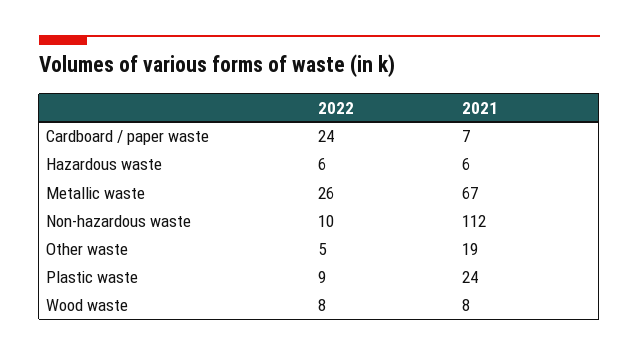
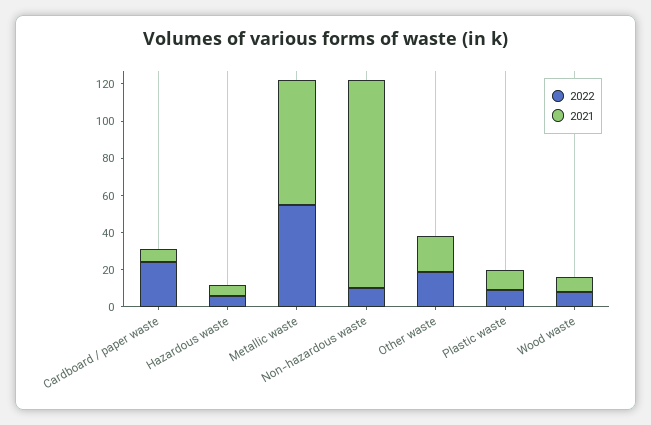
  {
    "2022": {
      "Cardboard / paper waste": 24,
      "Hazardous waste": 6,
-     "Metallic waste": 26,
+     "Metallic waste": 55,
      "Non-hazardous waste": 10,
-     "Other waste": 5,
+     "Other waste": 20,
      "Plastic waste": 9,
      "Wood waste": 8
    },
    "2021": {
      "Cardboard / paper waste": 7,
      "Hazardous waste": 6,
      "Metallic waste": 67,
      "Non-hazardous waste": 112,
      "Other waste": 19,
-     "Plastic waste": 24,
+     "Plastic waste": 10,
      "Wood waste": 8
    }
  }

